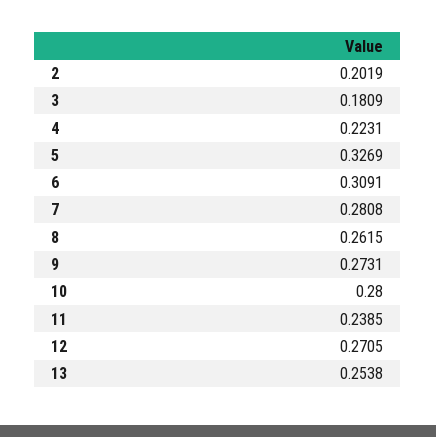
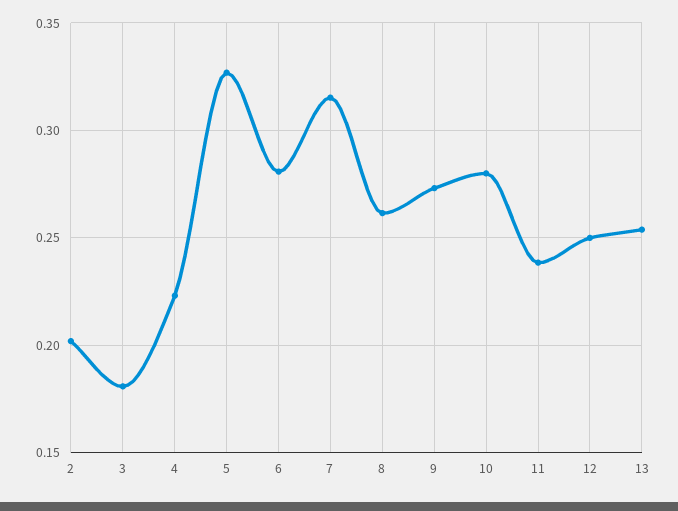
  {
    "2": 0.2019,
    "3": 0.1809,
    "4": 0.2231,
    "5": 0.3269,
-   "6": 0.3091,
+   "6": 0.28,
-   "7": 0.2808,
+   "7": 0.315,
    "8": 0.2615,
    "9": 0.2731,
    "10": 0.28,
    "11": 0.2385,
-   "12": 0.2705,
+   "12": 0.25,
    "13": 0.2538
  }

